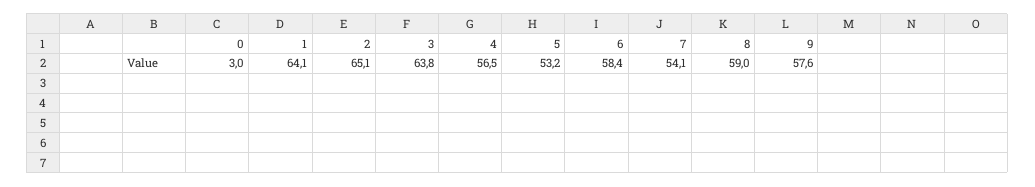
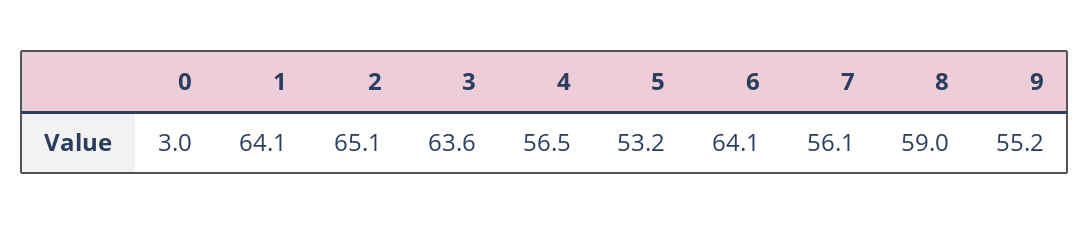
  {
    "0": 3,
    "1": 64.1,
    "2": 65.1,
-   "3": 63.8,
+   "3": 63.6,
    "4": 56.5,
    "5": 53.2,
-   "6": 58.4,
+   "6": 64.1,
-   "7": 54.1,
+   "7": 56.1,
    "8": 59,
-   "9": 57.6
+   "9": 55.2
  }

